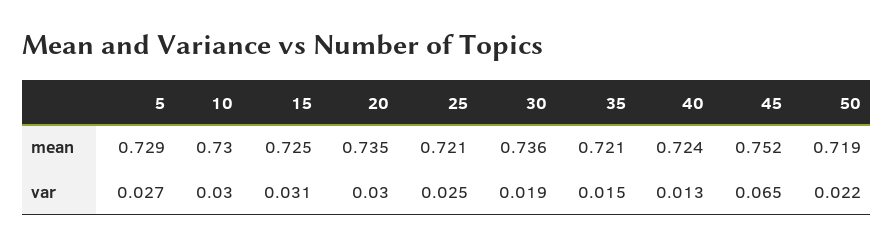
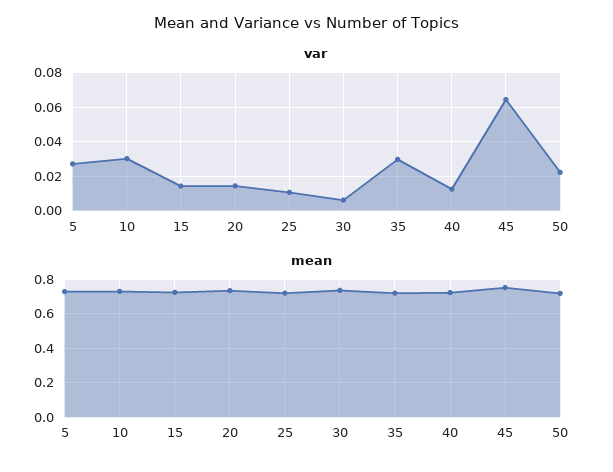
  {
    "mean": {
      "5": 0.729,
      "10": 0.73,
      "15": 0.725,
      "20": 0.735,
      "25": 0.721,
      "30": 0.736,
      "35": 0.721,
      "40": 0.724,
      "45": 0.752,
      "50": 0.719
    },
    "var": {
      "5": 0.027,
      "10": 0.03,
-     "15": 0.031,
+     "15": 0.015,
-     "20": 0.03,
+     "20": 0.015,
-     "25": 0.025,
+     "25": 0.01,
-     "30": 0.019,
+     "30": 0.005,
-     "35": 0.015,
+     "35": 0.03,
      "40": 0.013,
      "45": 0.065,
      "50": 0.022
    }
  }

